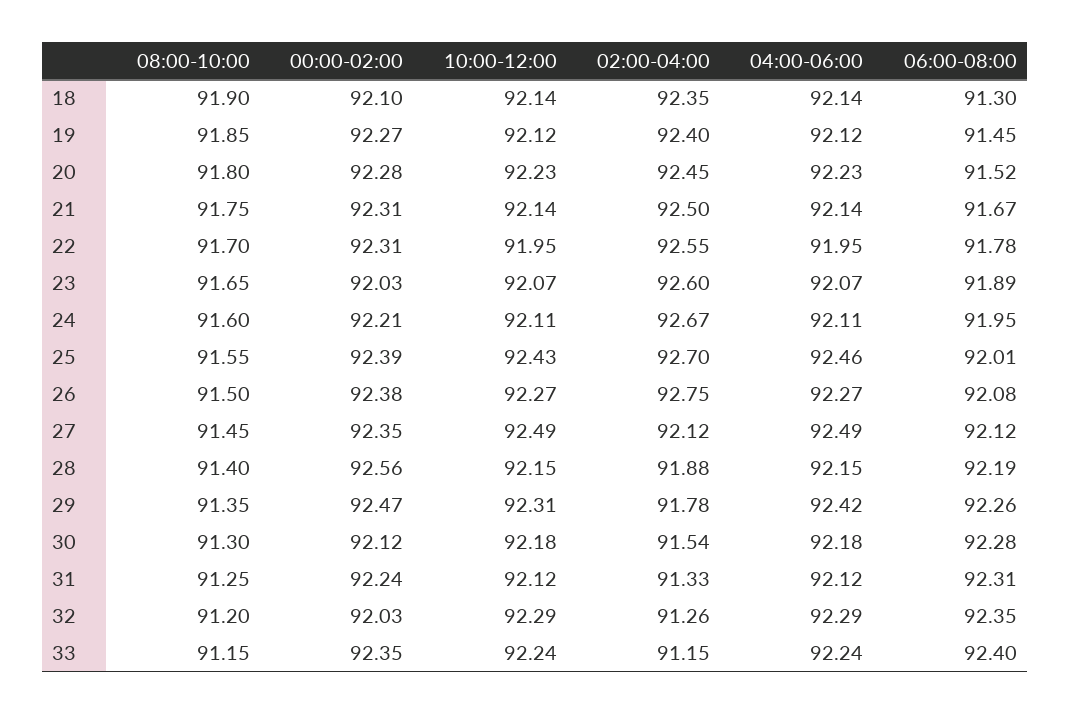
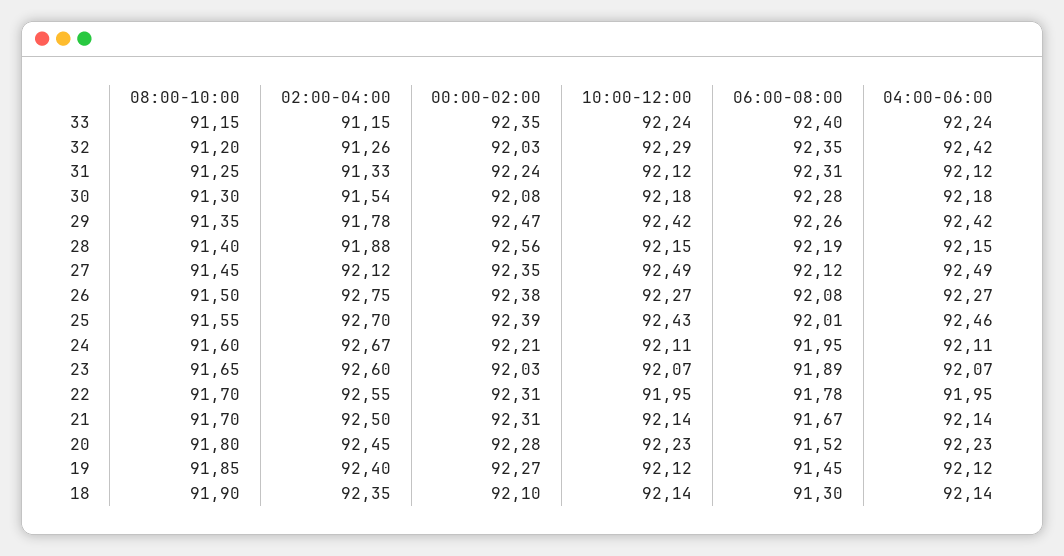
  {
    "08:00-10:00": {
      "18": 91.9,
      "19": 91.85,
      "20": 91.8,
-     "21": 91.75,
+     "21": 91.7,
      "22": 91.7,
      "23": 91.65,
      "24": 91.6,
      "25": 91.55,
      "26": 91.5,
      "27": 91.45,
      "28": 91.4,
      "29": 91.35,
      "30": 91.3,
      "31": 91.25,
      "32": 91.2,
      "33": 91.15
    },
    "00:00-02:00": {
      "18": 92.1,
      "19": 92.27,
      "20": 92.28,
      "21": 92.31,
      "22": 92.31,
      "23": 92.03,
      "24": 92.21,
      "25": 92.39,
      "26": 92.38,
      "27": 92.35,
      "28": 92.56,
      "29": 92.47,
-     "30": 92.12,
+     "30": 92.08,
      "31": 92.24,
      "32": 92.03,
      "33": 92.35
    },
    "10:00-12:00": {
      "18": 92.14,
      "19": 92.12,
      "20": 92.23,
      "21": 92.14,
      "22": 91.95,
      "23": 92.07,
      "24": 92.11,
      "25": 92.43,
      "26": 92.27,
      "27": 92.49,
      "28": 92.15,
-     "29": 92.31,
+     "29": 92.42,
      "30": 92.18,
      "31": 92.12,
      "32": 92.29,
      "33": 92.24
    },
    "02:00-04:00": {
      "18": 92.35,
      "19": 92.4,
      "20": 92.45,
      "21": 92.5,
      "22": 92.55,
      "23": 92.6,
      "24": 92.67,
      "25": 92.7,
      "26": 92.75,
      "27": 92.12,
      "28": 91.88,
      "29": 91.78,
      "30": 91.54,
      "31": 91.33,
      "32": 91.26,
      "33": 91.15
    },
    "04:00-06:00": {
      "18": 92.14,
      "19": 92.12,
      "20": 92.23,
      "21": 92.14,
      "22": 91.95,
      "23": 92.07,
      "24": 92.11,
      "25": 92.46,
      "26": 92.27,
      "27": 92.49,
      "28": 92.15,
      "29": 92.42,
      "30": 92.18,
      "31": 92.12,
-     "32": 92.29,
+     "32": 92.42,
      "33": 92.24
    },
    "06:00-08:00": {
      "18": 91.3,
      "19": 91.45,
      "20": 91.52,
      "21": 91.67,
      "22": 91.78,
      "23": 91.89,
      "24": 91.95,
      "25": 92.01,
      "26": 92.08,
      "27": 92.12,
      "28": 92.19,
      "29": 92.26,
      "30": 92.28,
      "31": 92.31,
      "32": 92.35,
      "33": 92.4
    }
  }

